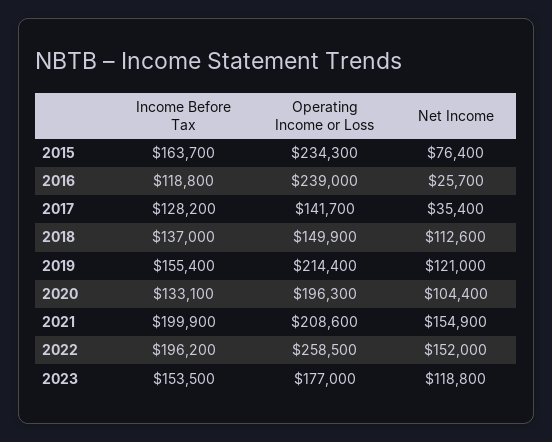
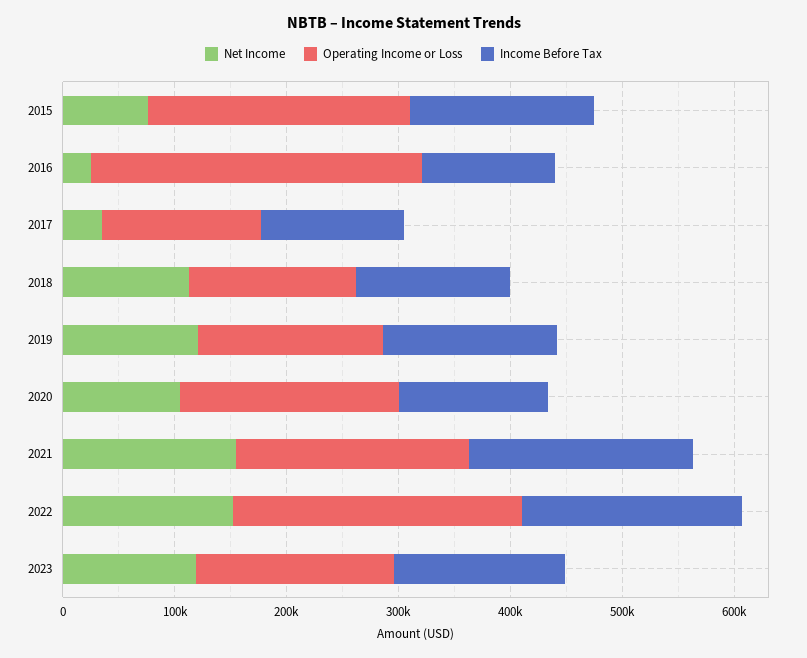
  {
    "Income Before Tax": {
      "2015": 163700,
      "2016": 118800,
      "2017": 128200,
      "2018": 137000,
      "2019": 155400,
      "2020": 133100,
      "2021": 199900,
      "2022": 196200,
      "2023": 153500
    },
    "Operating Income or Loss": {
      "2015": 234300,
-     "2016": 239000,
+     "2016": 300000,
      "2017": 141700,
      "2018": 149900,
-     "2019": 214400,
+     "2019": 160000,
      "2020": 196300,
      "2021": 208600,
      "2022": 258500,
      "2023": 177000
    },
    "Net Income": {
      "2015": 76400,
      "2016": 25700,
      "2017": 35400,
      "2018": 112600,
      "2019": 121000,
      "2020": 104400,
      "2021": 154900,
      "2022": 152000,
      "2023": 118800
    }
  }

